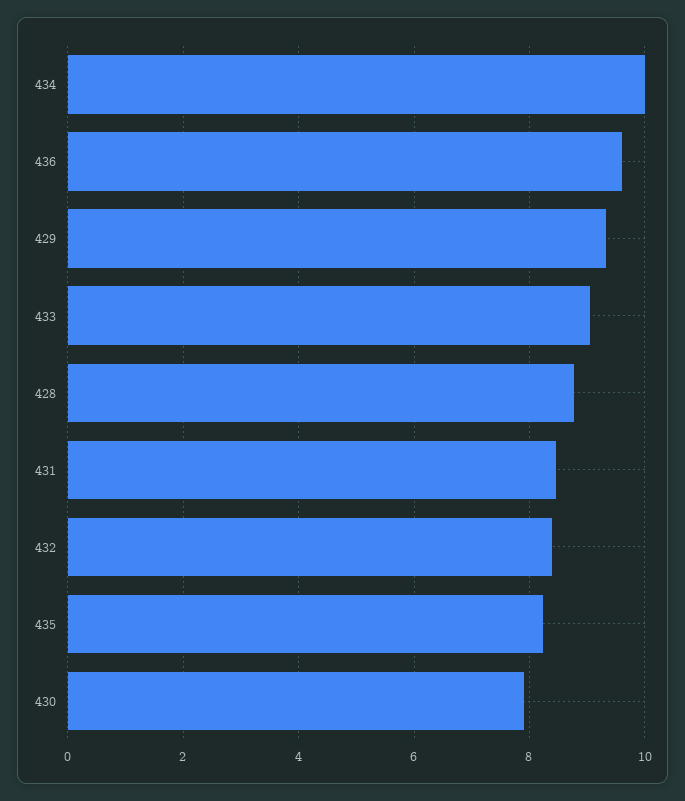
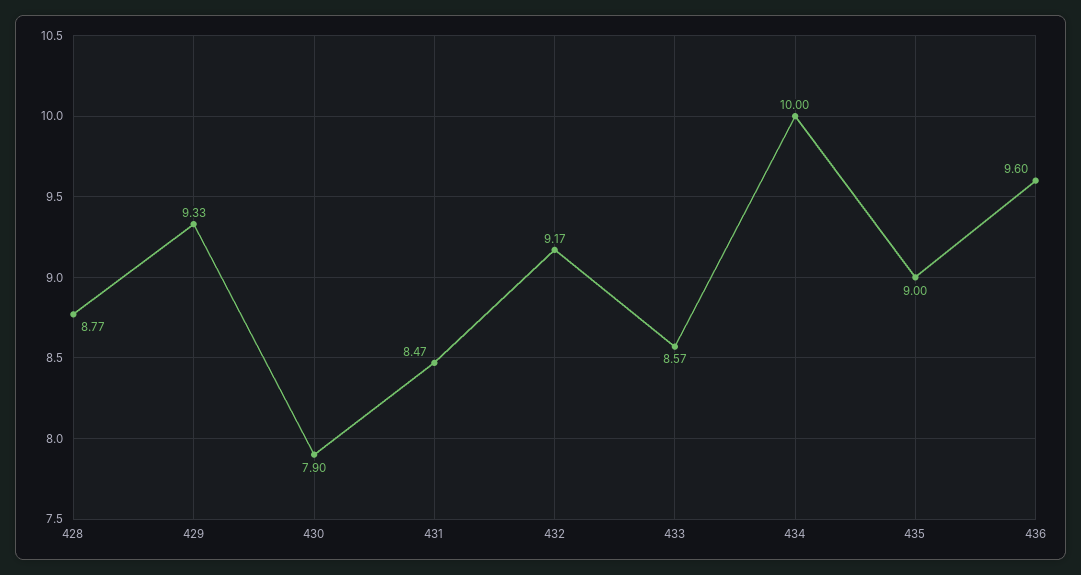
  {
    "434": 10,
    "436": 9.6,
    "429": 9.33,
-   "433": 9,
+   "433": 8.57,
    "428": 8.77,
    "431": 8.47,
-   "432": 8.4,
+   "432": 9.17,
-   "435": 8.2,
+   "435": 9,
    "430": 7.9
  }

